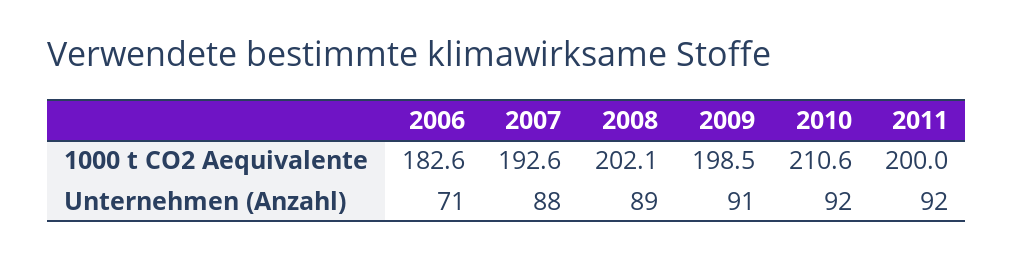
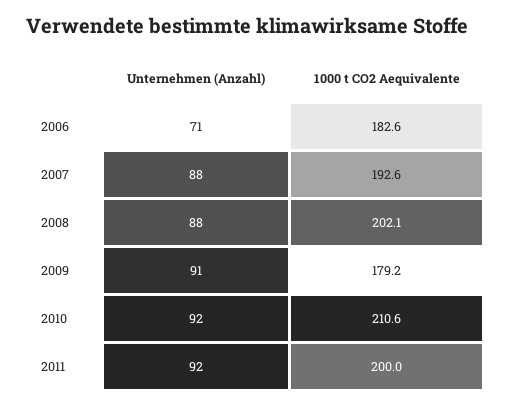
  {
    "2006": {
      "1000 t CO2 Aequivalente": 182.6,
      "Unternehmen (Anzahl)": 71
    },
    "2007": {
      "1000 t CO2 Aequivalente": 192.6,
      "Unternehmen (Anzahl)": 88
    },
    "2008": {
      "1000 t CO2 Aequivalente": 202.1,
-     "Unternehmen (Anzahl)": 89
+     "Unternehmen (Anzahl)": 88
    },
    "2009": {
-     "1000 t CO2 Aequivalente": 198.5,
+     "1000 t CO2 Aequivalente": 179.2,
      "Unternehmen (Anzahl)": 91
    },
    "2010": {
      "1000 t CO2 Aequivalente": 210.6,
      "Unternehmen (Anzahl)": 92
    },
    "2011": {
      "1000 t CO2 Aequivalente": 200,
      "Unternehmen (Anzahl)": 92
    }
  }

